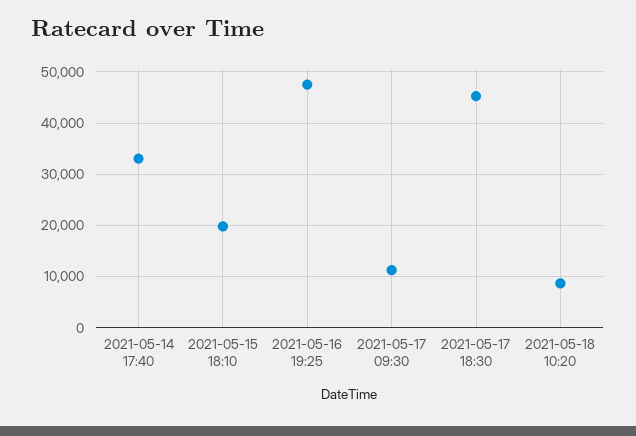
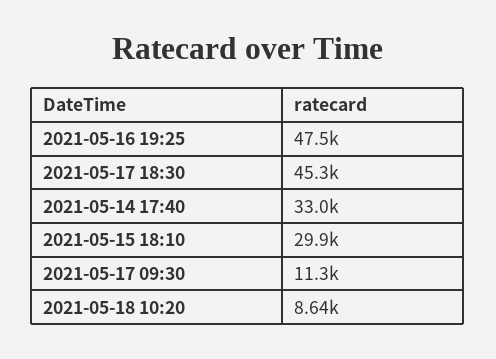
  {
    "2021-05-14 17:40": 33000,
-   "2021-05-15 18:10": 20000,
+   "2021-05-15 18:10": 29900,
    "2021-05-16 19:25": 47500,
    "2021-05-17 09:30": 11300,
    "2021-05-17 18:30": 45300,
    "2021-05-18 10:20": 8640
  }

